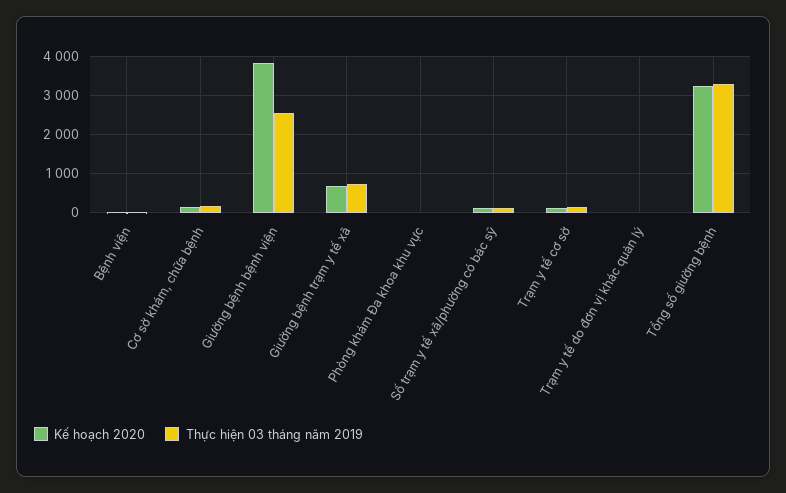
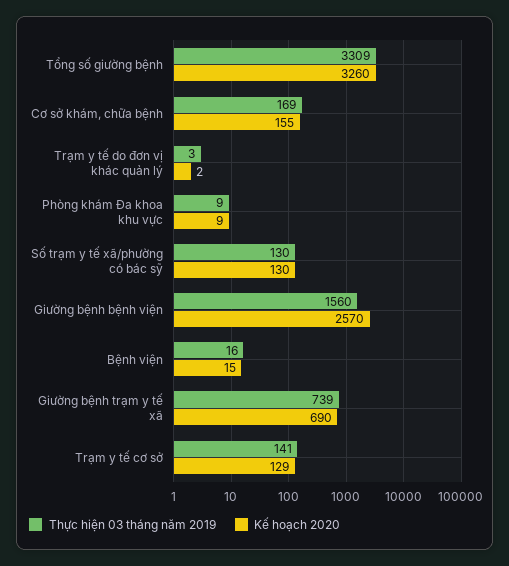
  {
    "Kế hoạch 2020": {
      "Bệnh viện": 15,
      "Cơ sở khám, chữa bệnh": 155,
-     "Giường bệnh bệnh viện": 3800,
+     "Giường bệnh bệnh viện": 2570,
      "Giường bệnh trạm y tế xã": 690,
      "Phòng khám Đa khoa khu vực": 9,
      "Số trạm y tế xã/phường có bác sỹ": 130,
      "Trạm y tế cơ sở": 129,
      "Trạm y tế do đơn vị khác quản lý": 2,
      "Tổng số giường bệnh": 3260
    },
    "Thực hiện 03 tháng năm 2019": {
      "Bệnh viện": 16,
      "Cơ sở khám, chữa bệnh": 169,
-     "Giường bệnh bệnh viện": 2600,
+     "Giường bệnh bệnh viện": 1560,
      "Giường bệnh trạm y tế xã": 739,
      "Phòng khám Đa khoa khu vực": 9,
      "Số trạm y tế xã/phường có bác sỹ": 130,
      "Trạm y tế cơ sở": 141,
      "Trạm y tế do đơn vị khác quản lý": 3,
      "Tổng số giường bệnh": 3309
    }
  }

